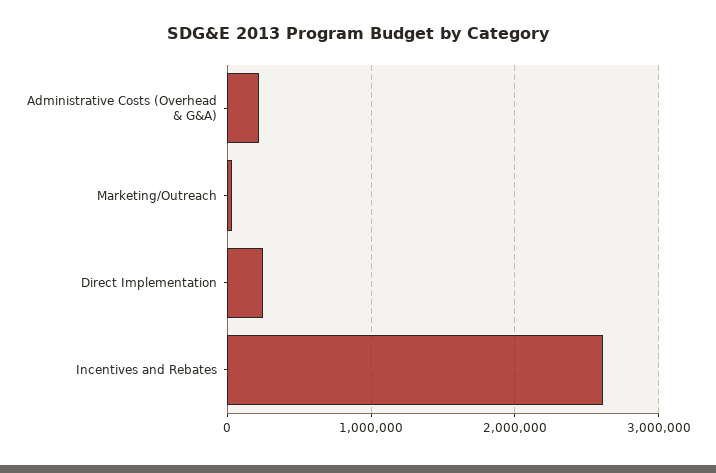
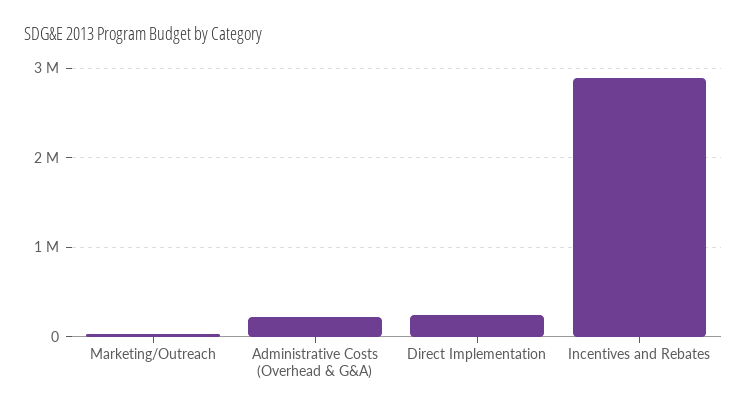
  {
    "Administrative Costs (Overhead & G&A)": 200000,
    "Marketing/Outreach": 0,
    "Direct Implementation": 200000,
-   "Incentives and Rebates": 2600000
+   "Incentives and Rebates": 2900000
  }

